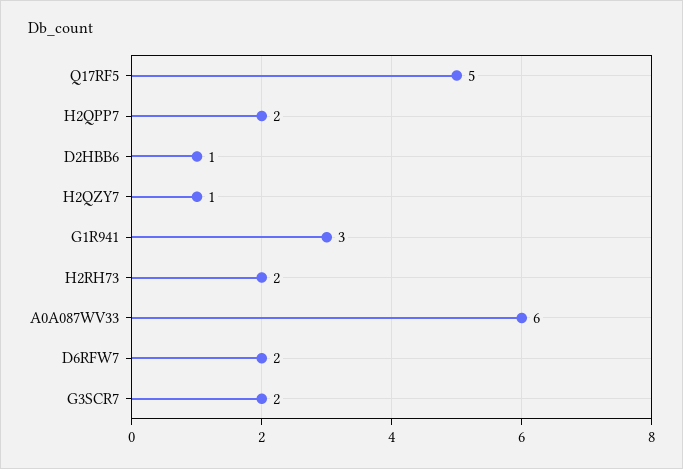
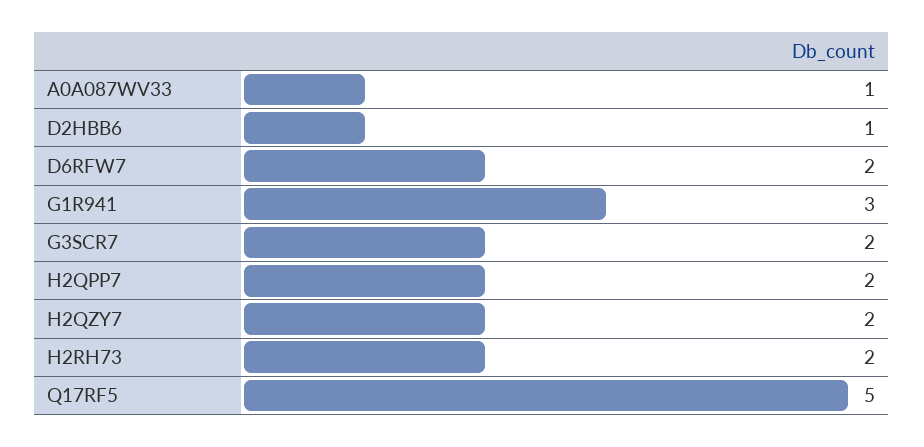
  {
    "Q17RF5": 5,
    "H2QPP7": 2,
    "D2HBB6": 1,
-   "H2QZY7": 1,
+   "H2QZY7": 2,
    "G1R941": 3,
    "H2RH73": 2,
-   "A0A087WV33": 6,
+   "A0A087WV33": 1,
    "D6RFW7": 2,
    "G3SCR7": 2
  }

